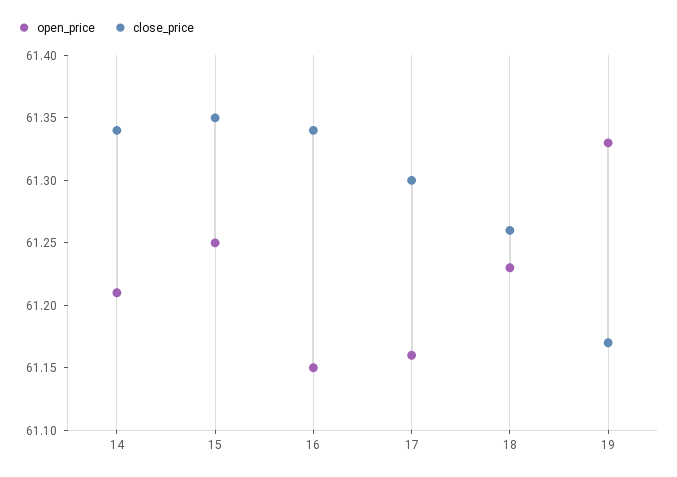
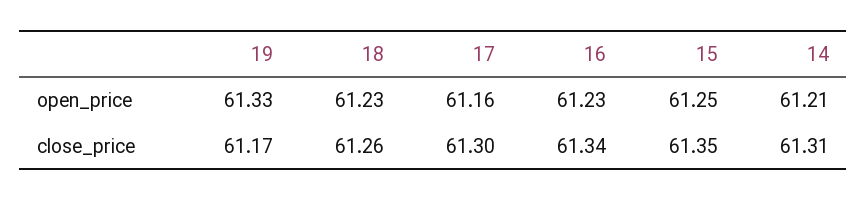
  {
    "open_price": {
      "14": 61.21,
      "15": 61.25,
-     "16": 61.15,
+     "16": 61.23,
      "17": 61.16,
      "18": 61.23,
      "19": 61.33
    },
    "close_price": {
-     "14": 61.34,
+     "14": 61.31,
      "15": 61.35,
      "16": 61.34,
      "17": 61.3,
      "18": 61.26,
      "19": 61.17
    }
  }

